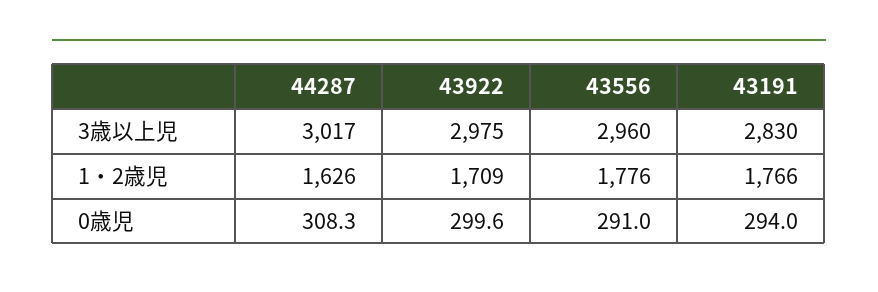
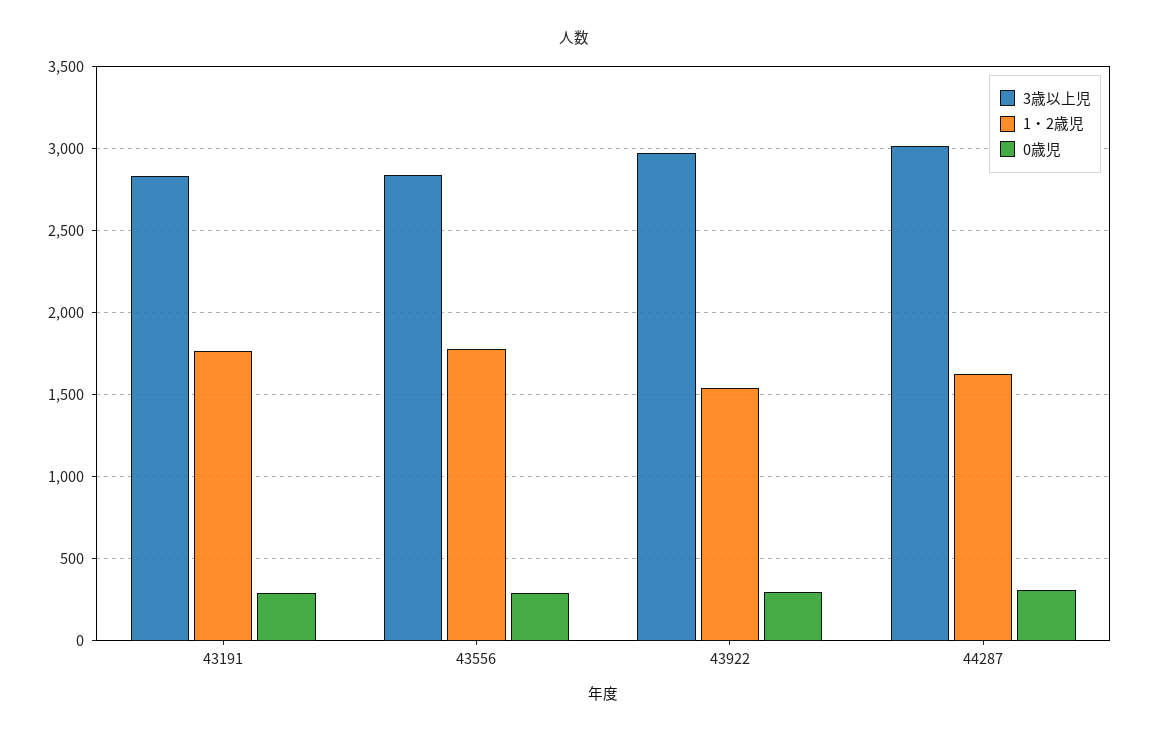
  {
    "3歳以上児": {
      "44287": 3017,
      "43922": 2975,
-     "43556": 2960,
+     "43556": 2850,
      "43191": 2830
    },
    "1・2歳児": {
      "44287": 1626,
-     "43922": 1709,
+     "43922": 1550,
      "43556": 1776,
      "43191": 1766
    },
    "0歳児": {
      "44287": 308.3,
      "43922": 299.6,
      "43556": 291,
      "43191": 294
    }
  }

